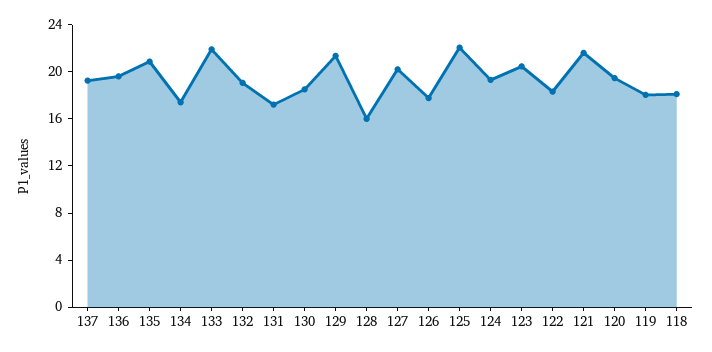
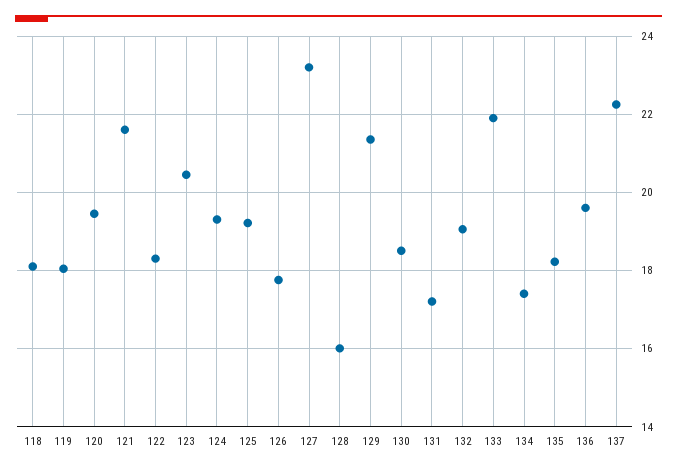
  {
-   "137": 19,
+   "137": 22.2,
    "136": 19.6,
-   "135": 21,
+   "135": 18.2,
    "134": 17.4,
    "133": 22,
    "132": 19,
    "131": 17.2,
    "130": 18.6,
    "129": 21.4,
    "128": 16,
-   "127": 20,
+   "127": 23.2,
    "126": 17.8,
-   "125": 22,
+   "125": 19.2,
    "124": 19.4,
    "123": 20.4,
    "122": 18.4,
    "121": 21.6,
    "120": 19.4,
    "119": 18,
    "118": 18.2
  }

